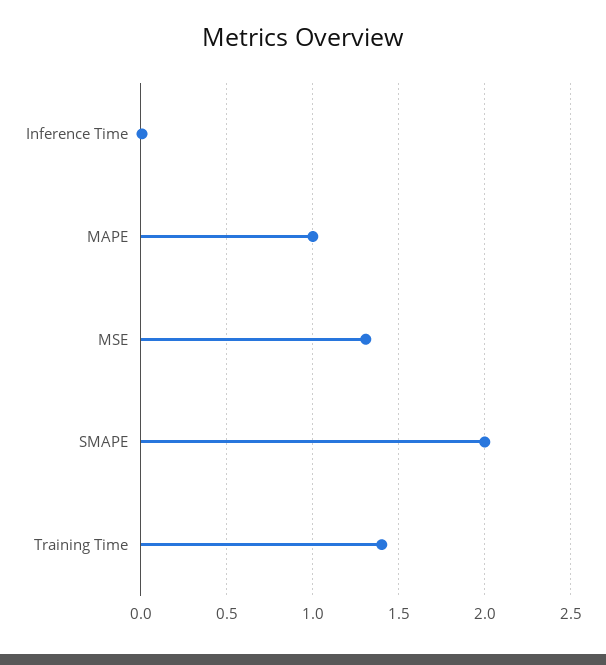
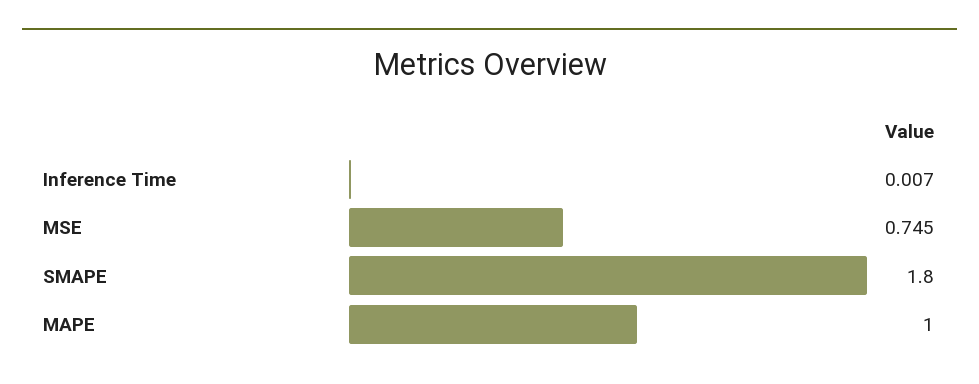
  {
    "Inference Time": 0.007,
    "MAPE": 1,
-   "MSE": 1.3,
+   "MSE": 0.745,
-   "SMAPE": 2,
+   "SMAPE": 1.8
-   "Training Time": 1.4
  }

